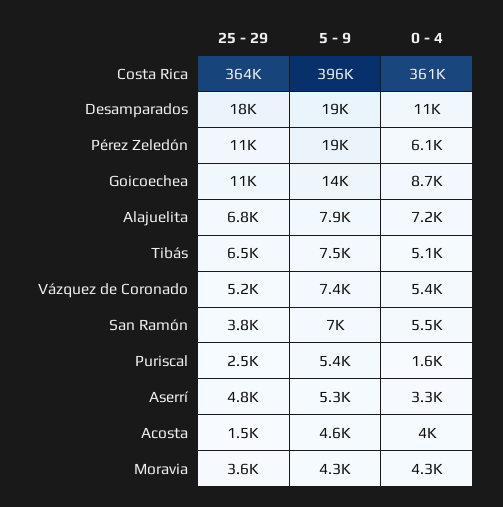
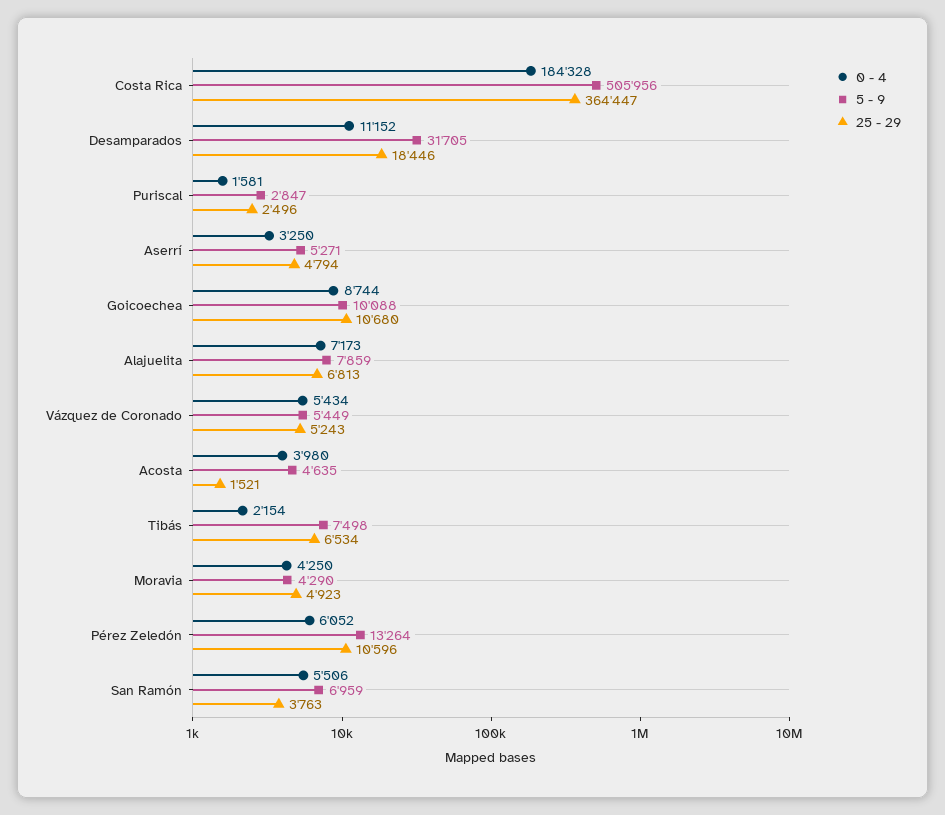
  {
    "25 - 29": {
      "Costa Rica": 364447,
      "Desamparados": 18446,
      "Pérez Zeledón": 10596,
      "Goicoechea": 10680,
      "Alajuelita": 6813,
      "Tibás": 6534,
      "Vázquez de Coronado": 5243,
      "San Ramón": 3763,
      "Puriscal": 2496,
      "Aserrí": 4794,
      "Acosta": 1521,
-     "Moravia": 3600
+     "Moravia": 4923
    },
    "5 - 9": {
-     "Costa Rica": 396000,
+     "Costa Rica": 505956,
-     "Desamparados": 19000,
+     "Desamparados": 31705,
-     "Pérez Zeledón": 19000,
+     "Pérez Zeledón": 13264,
-     "Goicoechea": 14000,
+     "Goicoechea": 10088,
      "Alajuelita": 7859,
      "Tibás": 7498,
-     "Vázquez de Coronado": 7400,
+     "Vázquez de Coronado": 5449,
      "San Ramón": 6959,
-     "Puriscal": 5400,
+     "Puriscal": 2847,
      "Aserrí": 5271,
      "Acosta": 4635,
      "Moravia": 4290
    },
    "0 - 4": {
-     "Costa Rica": 361000,
+     "Costa Rica": 184328,
      "Desamparados": 11152,
      "Pérez Zeledón": 6052,
      "Goicoechea": 8744,
      "Alajuelita": 7173,
-     "Tibás": 5100,
+     "Tibás": 2154,
      "Vázquez de Coronado": 5434,
      "San Ramón": 5506,
      "Puriscal": 1581,
      "Aserrí": 3250,
      "Acosta": 3980,
      "Moravia": 4250
    }
  }

